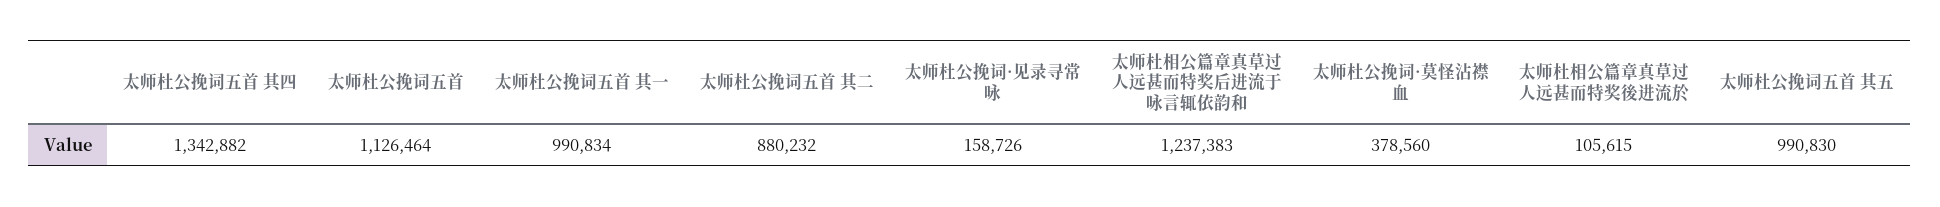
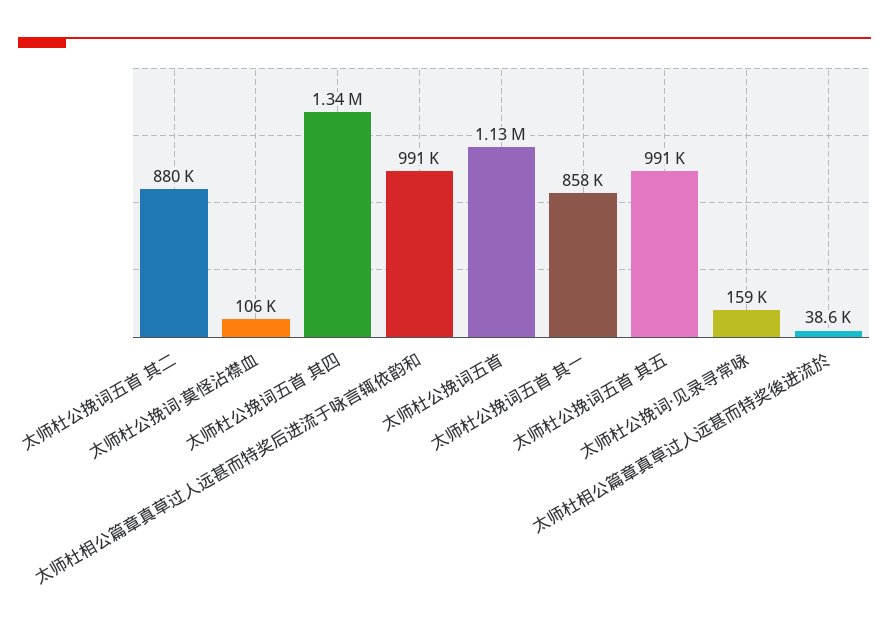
  {
    "太师杜公挽词五首 其四": 1342882,
    "太师杜公挽词五首": 1126464,
-   "太师杜公挽词五首 其一": 990834,
+   "太师杜公挽词五首 其一": 858000,
    "太师杜公挽词五首 其二": 880232,
    "太师杜公挽词·见录寻常咏": 158726,
-   "太师杜相公篇章真草过人远甚而特奖后进流于咏言辄依韵和": 1237383,
+   "太师杜相公篇章真草过人远甚而特奖后进流于咏言辄依韵和": 991000,
-   "太师杜公挽词·莫怪沾襟血": 378560,
+   "太师杜公挽词·莫怪沾襟血": 106000,
-   "太师杜相公篇章真草过人远甚而特奖後进流於": 105615,
+   "太师杜相公篇章真草过人远甚而特奖後进流於": 38600,
    "太师杜公挽词五首 其五": 990830
  }

